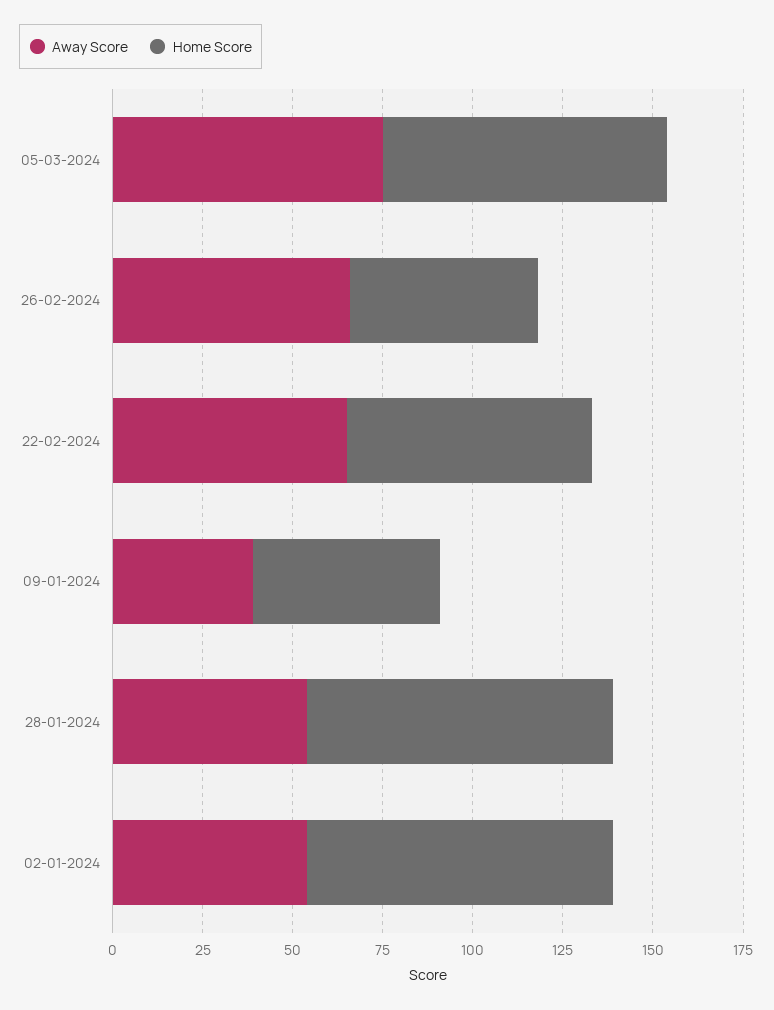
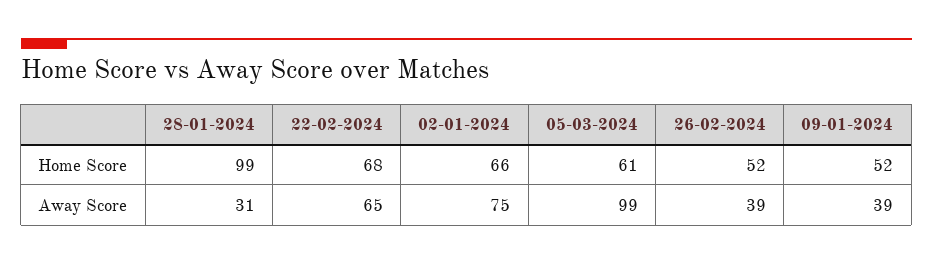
  {
    "Away Score": {
-     "05-03-2024": 75,
+     "05-03-2024": 99,
-     "26-02-2024": 65,
+     "26-02-2024": 39,
      "22-02-2024": 65,
      "09-01-2024": 39,
-     "28-01-2024": 55,
+     "28-01-2024": 31,
-     "02-01-2024": 55
+     "02-01-2024": 75
    },
    "Home Score": {
-     "05-03-2024": 80,
+     "05-03-2024": 61,
      "26-02-2024": 52,
      "22-02-2024": 68,
      "09-01-2024": 52,
-     "28-01-2024": 85,
+     "28-01-2024": 99,
-     "02-01-2024": 85
+     "02-01-2024": 66
    }
  }

